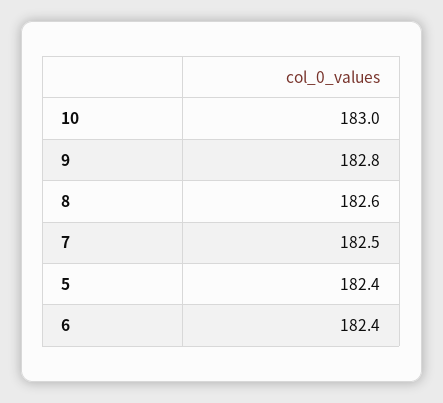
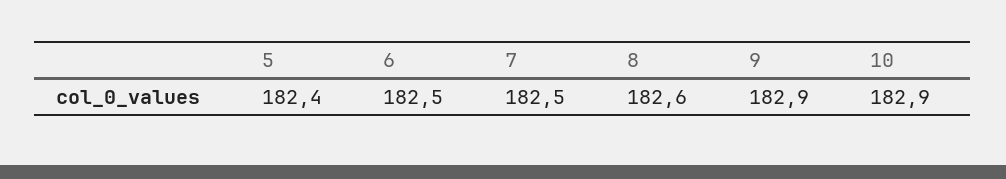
  {
-   "10": 183,
+   "10": 182.9,
-   "9": 182.8,
+   "9": 182.9,
    "8": 182.6,
    "7": 182.5,
    "5": 182.4,
-   "6": 182.4
+   "6": 182.5
  }

